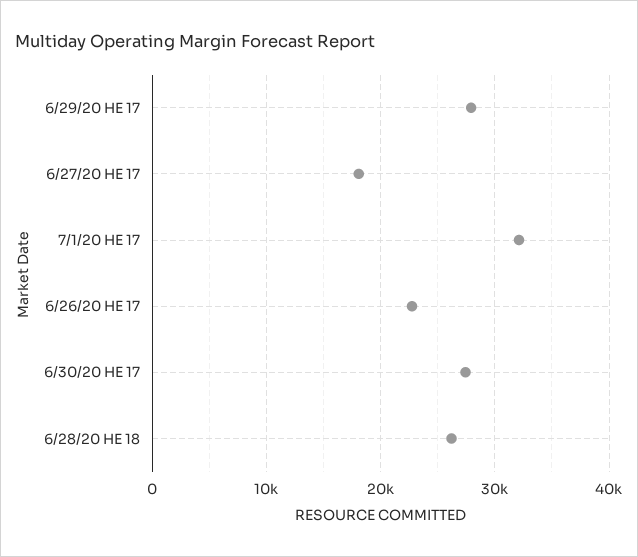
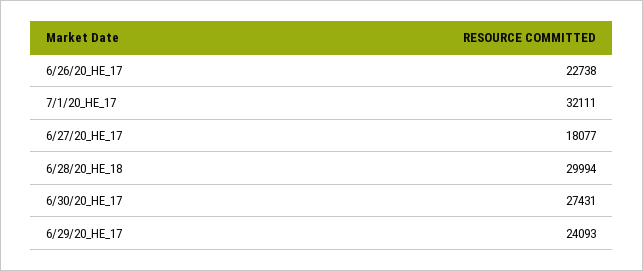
  {
-   "6/29/20 HE 17": 28000,
+   "6/29/20 HE 17": 24093,
    "6/27/20 HE 17": 18077,
    "7/1/20 HE 17": 32111,
    "6/26/20 HE 17": 22738,
    "6/30/20 HE 17": 27431,
-   "6/28/20 HE 18": 26000
+   "6/28/20 HE 18": 29994
  }

